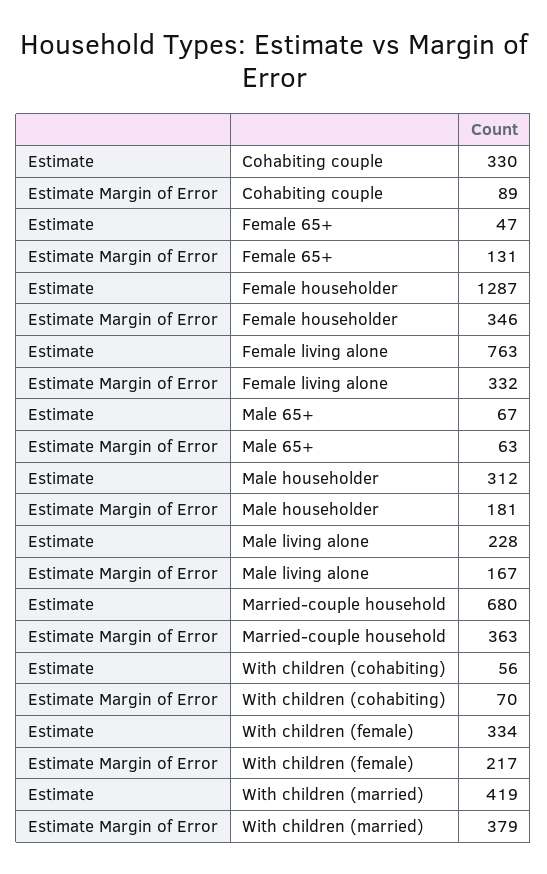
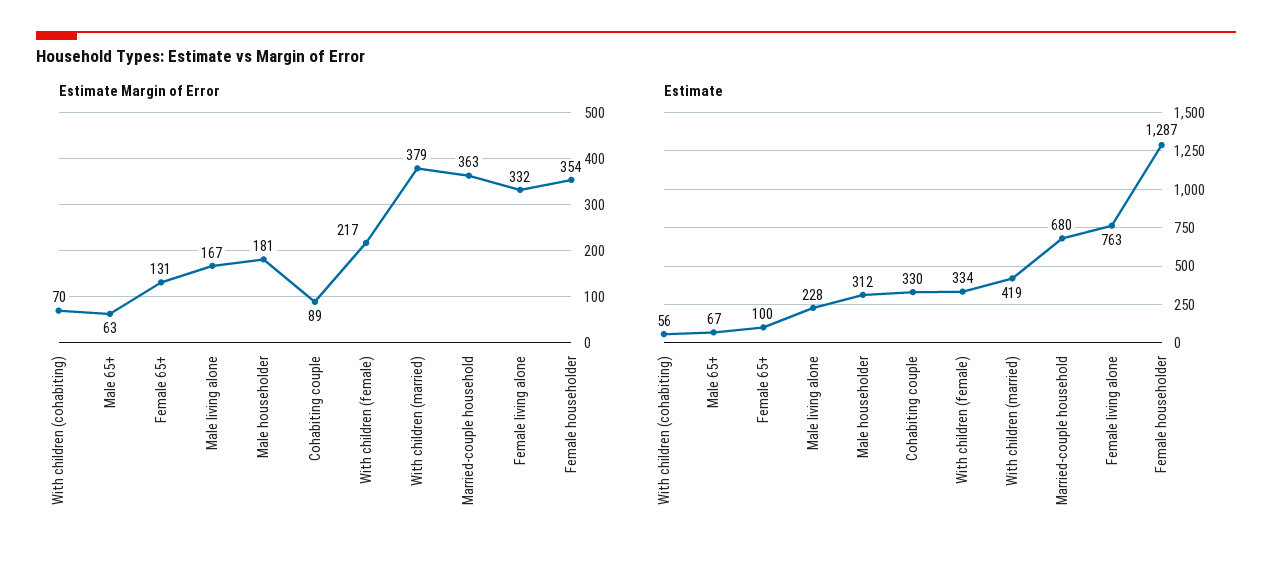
  {
    "Estimate": {
      "Cohabiting couple": 330,
-     "Female 65+": 47,
+     "Female 65+": 100,
      "Female householder": 1287,
      "Female living alone": 763,
      "Male 65+": 67,
      "Male householder": 312,
      "Male living alone": 228,
      "Married-couple household": 680,
      "With children (cohabiting)": 56,
      "With children (female)": 334,
      "With children (married)": 419
    },
    "Estimate Margin of Error": {
      "Cohabiting couple": 89,
      "Female 65+": 131,
-     "Female householder": 346,
+     "Female householder": 354,
      "Female living alone": 332,
      "Male 65+": 63,
      "Male householder": 181,
      "Male living alone": 167,
      "Married-couple household": 363,
      "With children (cohabiting)": 70,
      "With children (female)": 217,
      "With children (married)": 379
    }
  }

